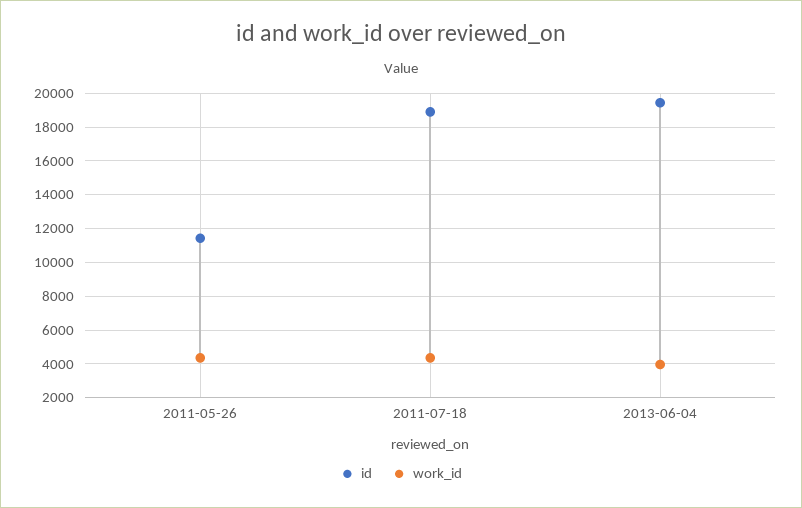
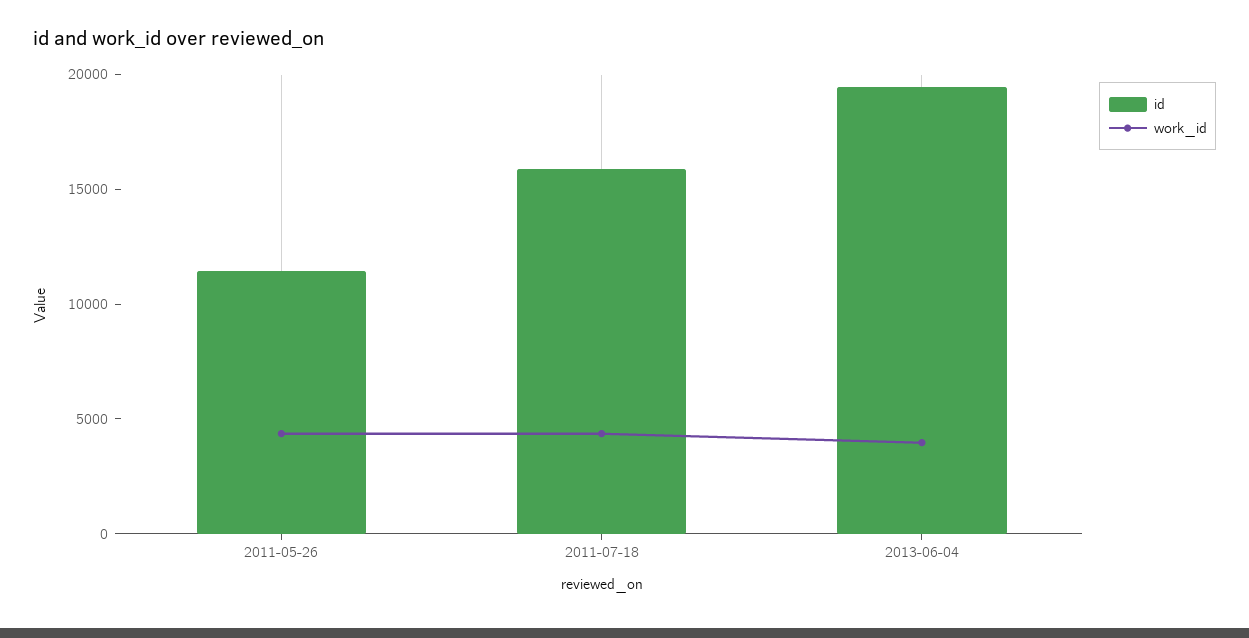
  {
    "id": {
      "2011-05-26": 11500,
-     "2011-07-18": 19000,
+     "2011-07-18": 16000,
      "2013-06-04": 19500
    },
    "work_id": {
      "2011-05-26": 4500,
      "2011-07-18": 4500,
      "2013-06-04": 4000
    }
  }

